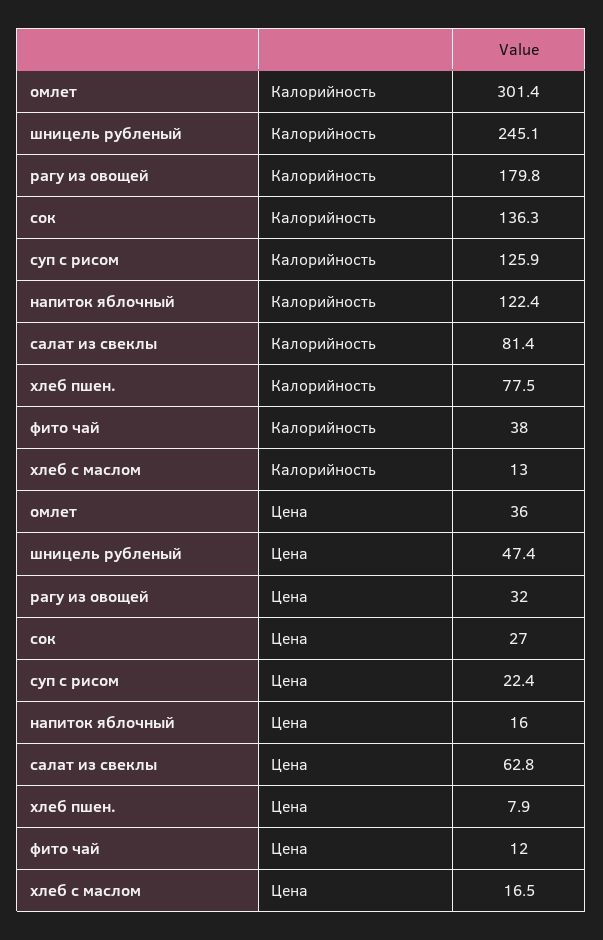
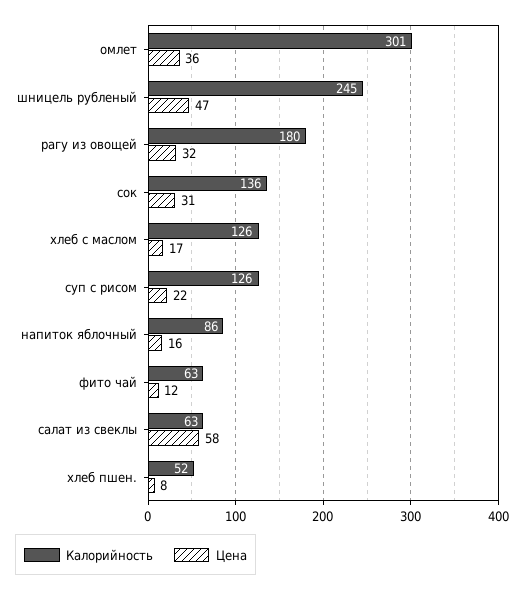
  {
    "Калорийность": {
      "омлет": 301.4,
      "шницель рубленый": 245.1,
      "рагу из овощей": 179.8,
      "сок": 136.3,
      "суп с рисом": 125.9,
-     "напиток яблочный": 122.4,
+     "напиток яблочный": 86,
-     "салат из свеклы": 81.4,
+     "салат из свеклы": 63,
-     "хлеб пшен.": 77.5,
+     "хлеб пшен.": 52,
-     "фито чай": 38,
+     "фито чай": 63,
-     "хлеб с маслом": 13
+     "хлеб с маслом": 126
    },
    "Цена": {
      "омлет": 36,
      "шницель рубленый": 47.4,
      "рагу из овощей": 32,
-     "сок": 27,
+     "сок": 31,
      "суп с рисом": 22.4,
      "напиток яблочный": 16,
-     "салат из свеклы": 62.8,
+     "салат из свеклы": 58,
      "хлеб пшен.": 7.9,
      "фито чай": 12,
      "хлеб с маслом": 16.5
    }
  }

